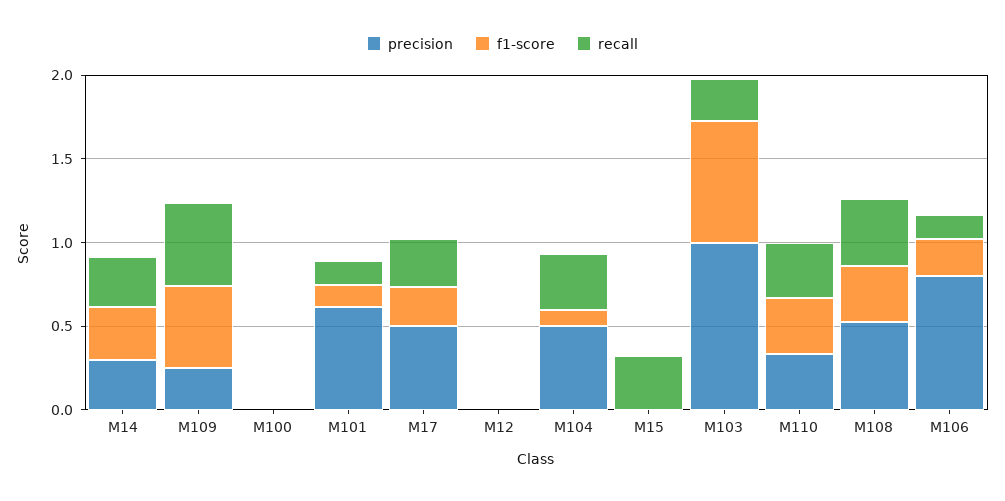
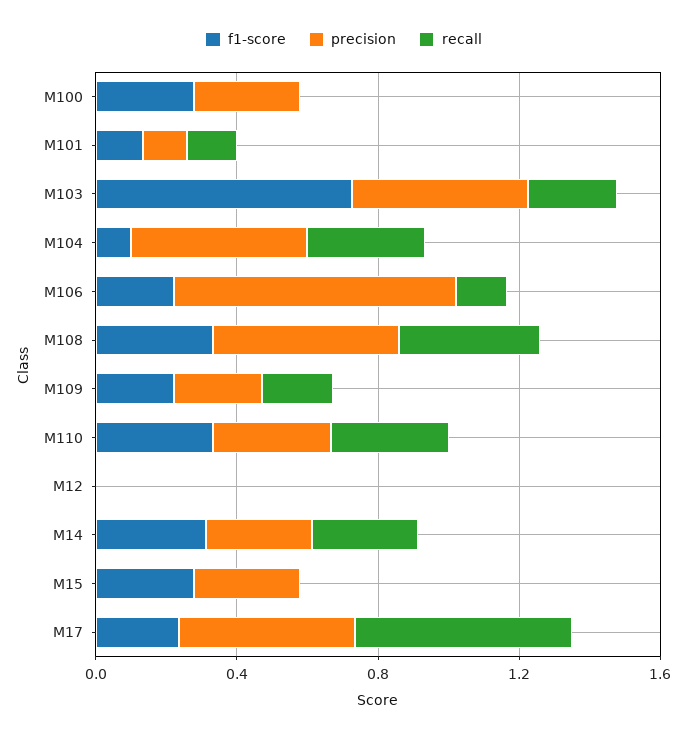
  {
    "precision": {
      "M14": 0.3,
      "M109": 0.3,
-     "M100": 0,
+     "M100": 0.3,
-     "M101": 0.6,
+     "M101": 0.1,
      "M17": 0.5,
      "M12": 0,
      "M104": 0.5,
-     "M15": 0,
+     "M15": 0.3,
-     "M103": 1,
+     "M103": 0.5,
      "M110": 0.3,
      "M108": 0.5,
      "M106": 0.8
    },
    "f1-score": {
      "M14": 0.3,
-     "M109": 0.5,
+     "M109": 0.2,
-     "M100": 0,
+     "M100": 0.3,
      "M101": 0.1,
      "M17": 0.2,
      "M12": 0,
      "M104": 0.1,
-     "M15": 0,
+     "M15": 0.3,
      "M103": 0.7,
      "M110": 0.3,
      "M108": 0.3,
      "M106": 0.2
    },
    "recall": {
      "M14": 0.3,
-     "M109": 0.5,
+     "M109": 0.2,
      "M100": 0,
      "M101": 0.1,
-     "M17": 0.3,
+     "M17": 0.6,
      "M12": 0,
      "M104": 0.3,
-     "M15": 0.3,
+     "M15": 0,
      "M103": 0.3,
      "M110": 0.3,
      "M108": 0.4,
      "M106": 0.1
    }
  }

